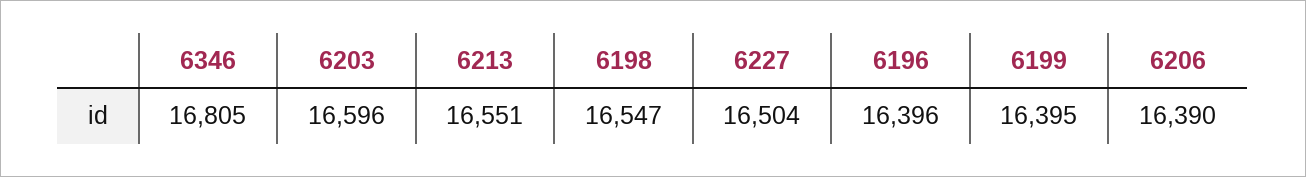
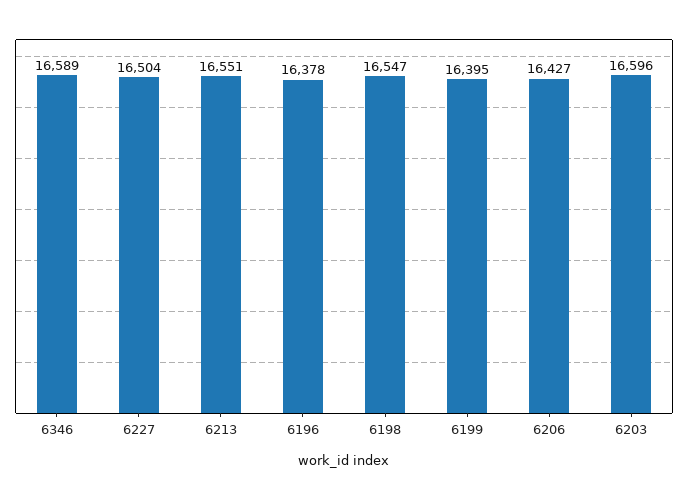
  {
-   "6346": 16805,
+   "6346": 16589,
    "6203": 16596,
    "6213": 16551,
    "6198": 16547,
    "6227": 16504,
-   "6196": 16396,
+   "6196": 16378,
    "6199": 16395,
-   "6206": 16390
+   "6206": 16427
  }

